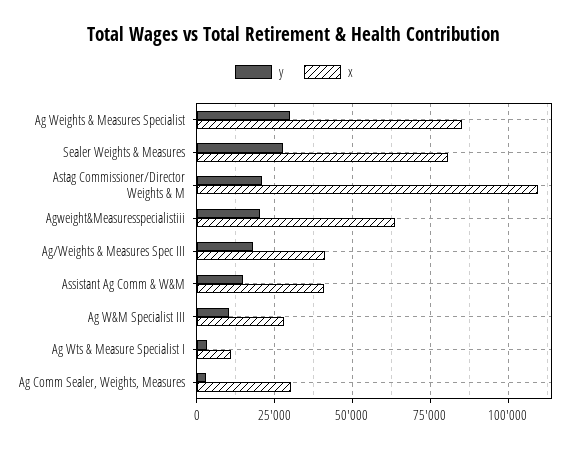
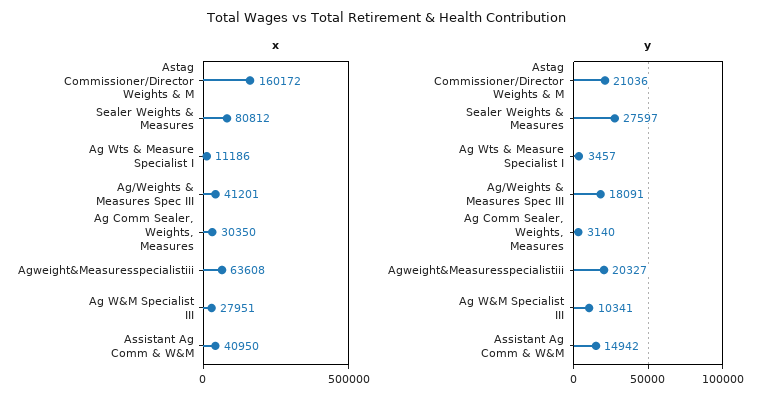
  {
    "y": {
-     "Ag Weights & Measures Specialist": 30000,
      "Sealer Weights & Measures": 27597,
      "Astag Commissioner/Director Weights & M": 21036,
      "Agweight&Measuresspecialistiii": 20327,
      "Ag/Weights & Measures Spec III": 18091,
      "Assistant Ag Comm & W&M": 14942,
      "Ag W&M Specialist III": 10341,
      "Ag Wts & Measure Specialist I": 3457,
      "Ag Comm Sealer, Weights, Measures": 3140
    },
    "x": {
-     "Ag Weights & Measures Specialist": 85000,
      "Sealer Weights & Measures": 80812,
-     "Astag Commissioner/Director Weights & M": 110000,
+     "Astag Commissioner/Director Weights & M": 160172,
      "Agweight&Measuresspecialistiii": 63608,
      "Ag/Weights & Measures Spec III": 41201,
      "Assistant Ag Comm & W&M": 40950,
      "Ag W&M Specialist III": 27951,
      "Ag Wts & Measure Specialist I": 11186,
      "Ag Comm Sealer, Weights, Measures": 30350
    }
  }

